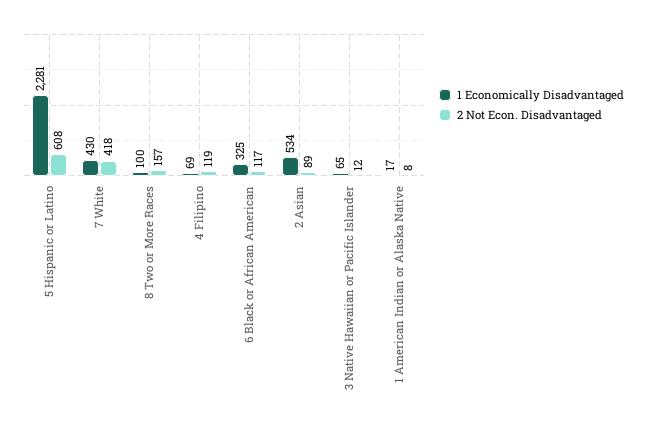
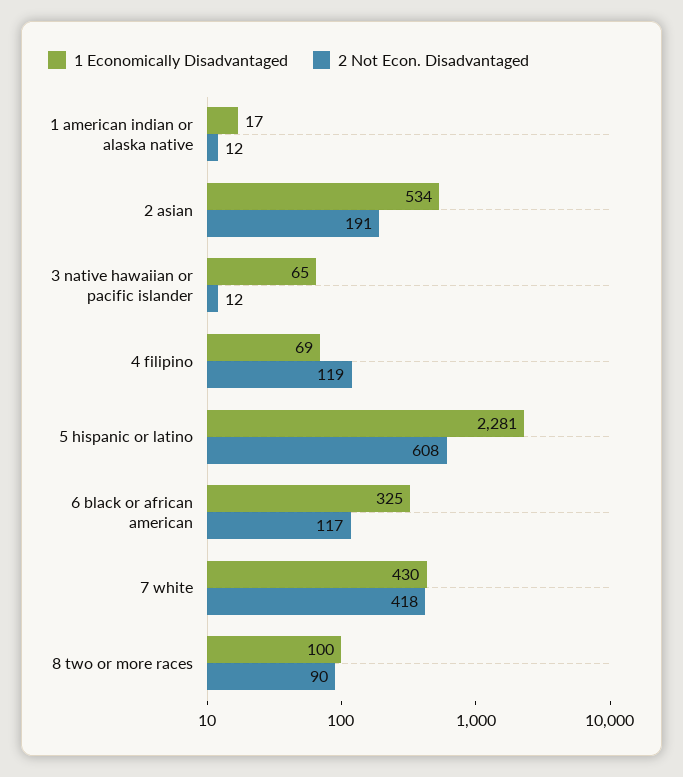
  {
    "1 Economically Disadvantaged": {
      "5 Hispanic or Latino": 2281,
      "7 White": 430,
      "8 Two or More Races": 100,
      "4 Filipino": 69,
      "6 Black or African American": 325,
      "2 Asian": 534,
      "3 Native Hawaiian or Pacific Islander": 65,
      "1 American Indian or Alaska Native": 17
    },
    "2 Not Econ. Disadvantaged": {
      "5 Hispanic or Latino": 608,
      "7 White": 418,
-     "8 Two or More Races": 157,
+     "8 Two or More Races": 90,
      "4 Filipino": 119,
      "6 Black or African American": 117,
-     "2 Asian": 89,
+     "2 Asian": 191,
      "3 Native Hawaiian or Pacific Islander": 12,
-     "1 American Indian or Alaska Native": 8
+     "1 American Indian or Alaska Native": 12
    }
  }

